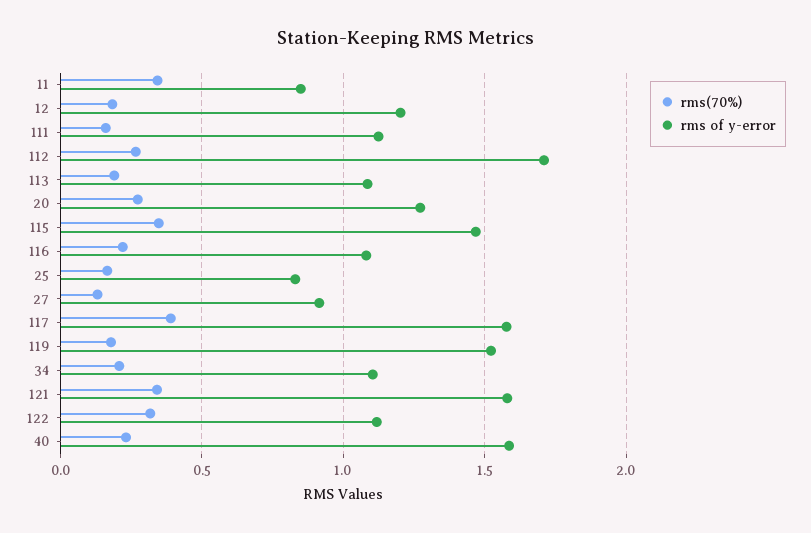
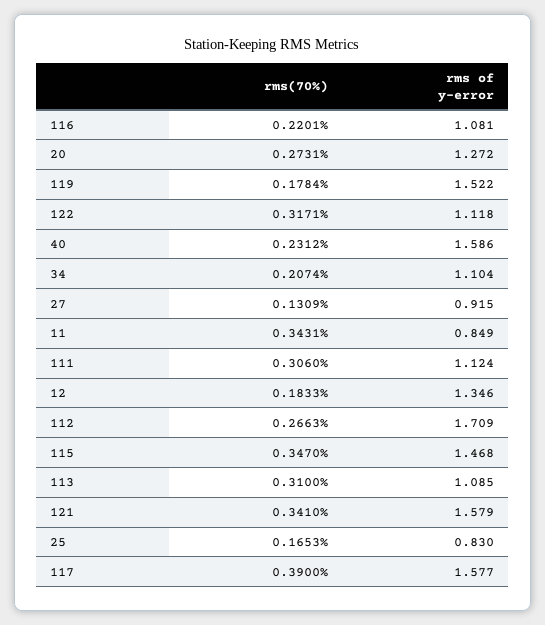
  {
    "rms(70%)": {
      "11": 0.3431,
      "12": 0.1833,
-     "111": 0.15,
+     "111": 0.306,
      "112": 0.2663,
-     "113": 0.2,
+     "113": 0.31,
      "20": 0.2731,
      "115": 0.347,
      "116": 0.2201,
      "25": 0.1653,
      "27": 0.1309,
      "117": 0.39,
      "119": 0.1784,
      "34": 0.2074,
      "121": 0.341,
      "122": 0.3171,
      "40": 0.2312
    },
    "rms of y-error": {
      "11": 0.849,
-     "12": 1.2,
+     "12": 1.346,
      "111": 1.124,
      "112": 1.709,
      "113": 1.085,
      "20": 1.272,
      "115": 1.468,
      "116": 1.081,
      "25": 0.83,
      "27": 0.915,
      "117": 1.577,
      "119": 1.522,
      "34": 1.104,
      "121": 1.579,
      "122": 1.118,
      "40": 1.586
    }
  }

